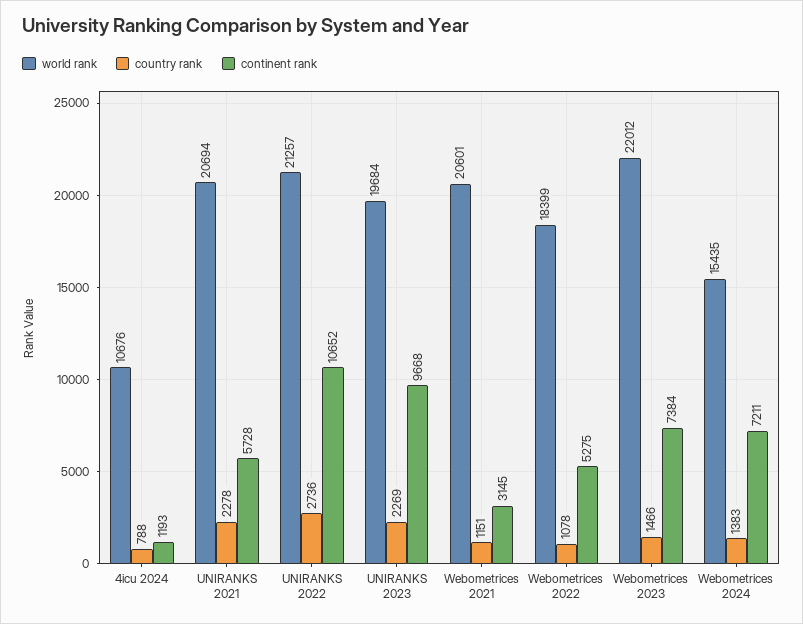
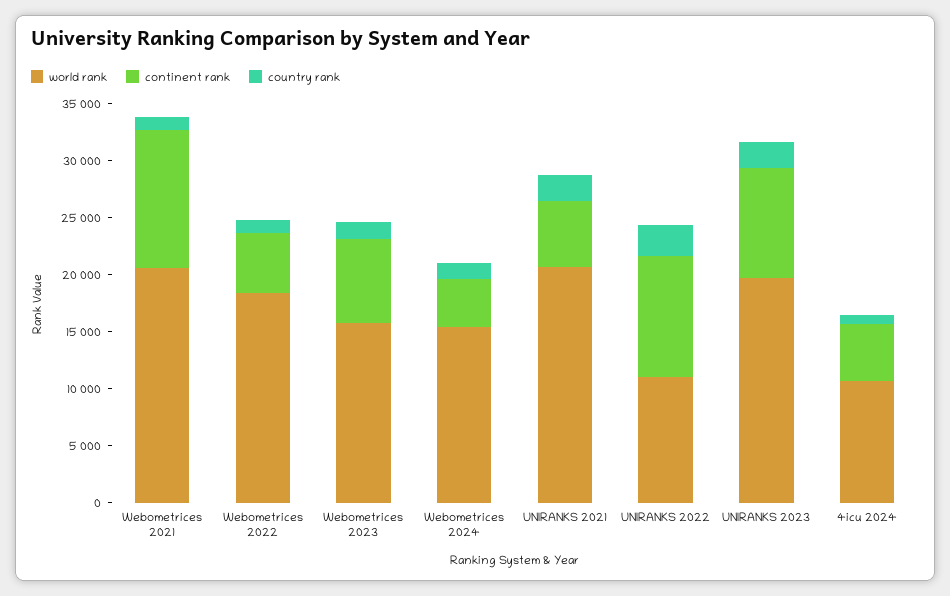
  {
    "world rank": {
      "4icu 2024": 10676,
      "UNIRANKS 2021": 20694,
-     "UNIRANKS 2022": 21257,
+     "UNIRANKS 2022": 11000,
      "UNIRANKS 2023": 19684,
      "Webometrices 2021": 20601,
      "Webometrices 2022": 18399,
-     "Webometrices 2023": 22012,
+     "Webometrices 2023": 16000,
      "Webometrices 2024": 15435
    },
    "country rank": {
      "4icu 2024": 788,
      "UNIRANKS 2021": 2278,
      "UNIRANKS 2022": 2736,
      "UNIRANKS 2023": 2269,
      "Webometrices 2021": 1151,
      "Webometrices 2022": 1078,
      "Webometrices 2023": 1466,
      "Webometrices 2024": 1383
    },
    "continent rank": {
-     "4icu 2024": 1193,
+     "4icu 2024": 5000,
      "UNIRANKS 2021": 5728,
      "UNIRANKS 2022": 10652,
      "UNIRANKS 2023": 9668,
-     "Webometrices 2021": 3145,
+     "Webometrices 2021": 12000,
      "Webometrices 2022": 5275,
      "Webometrices 2023": 7384,
-     "Webometrices 2024": 7211
+     "Webometrices 2024": 4000
    }
  }

